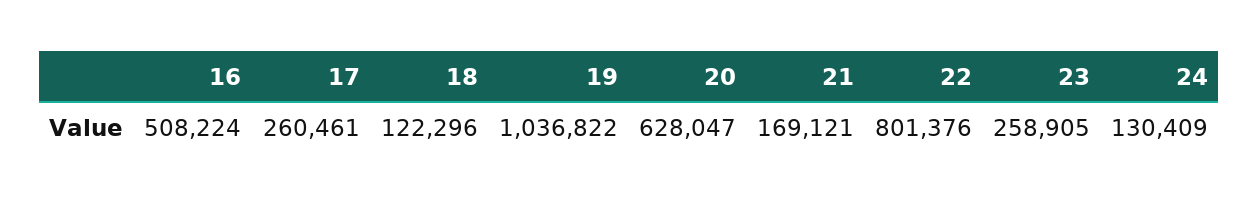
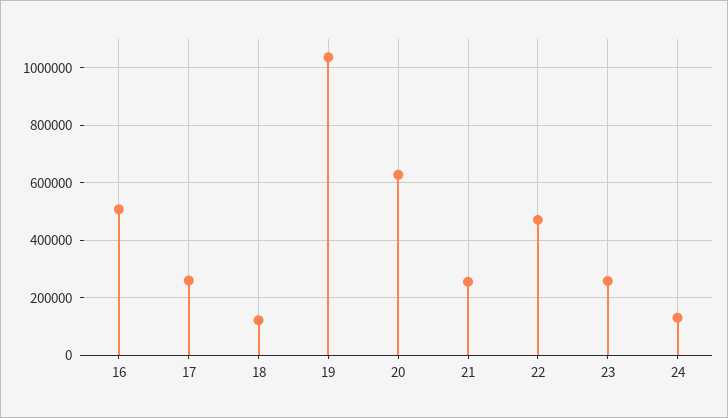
  {
    "16": 508224,
    "17": 260461,
    "18": 122296,
    "19": 1036822,
    "20": 628047,
-   "21": 169121,
+   "21": 250000,
-   "22": 801376,
+   "22": 475000,
    "23": 258905,
    "24": 130409
  }

